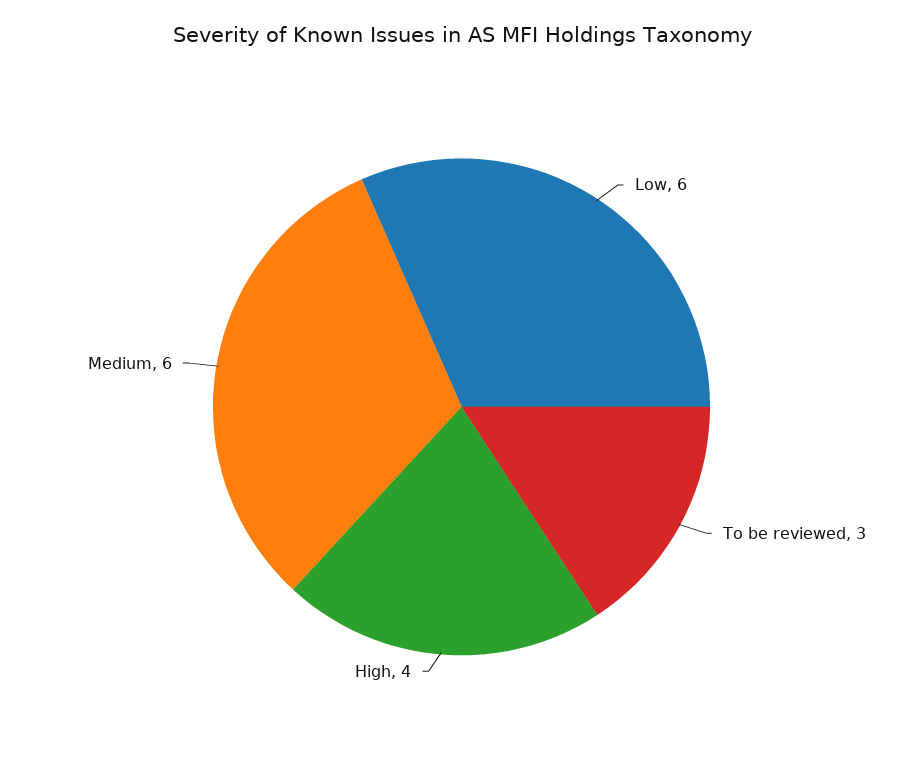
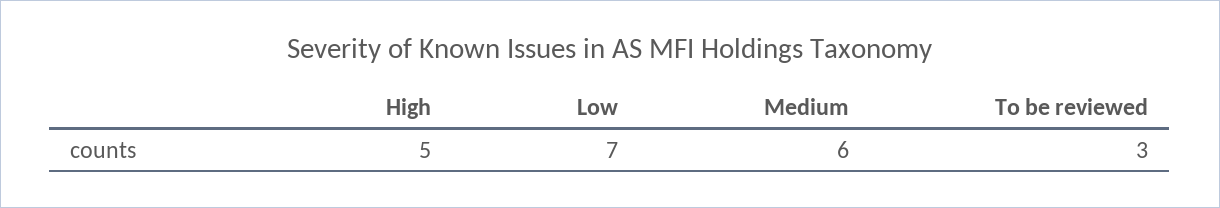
  {
-   "Low": 6,
+   "Low": 7,
    "To be reviewed": 3,
-   "High": 4,
+   "High": 5,
    "Medium": 6
  }

